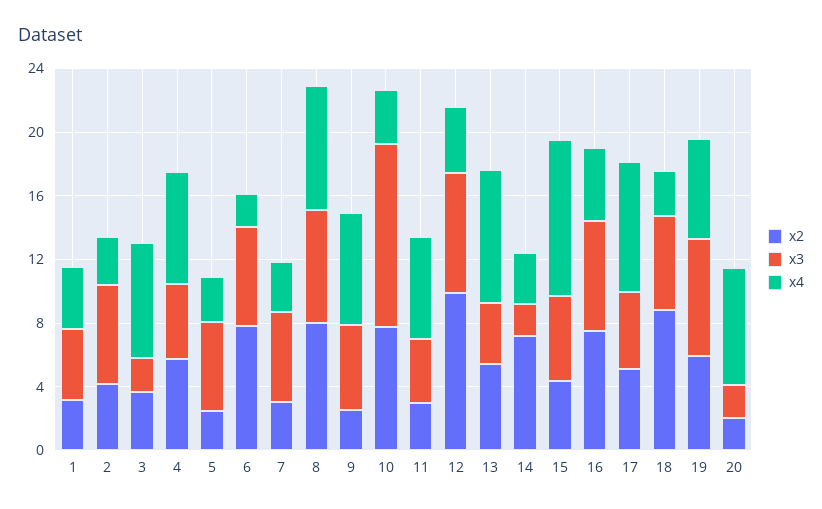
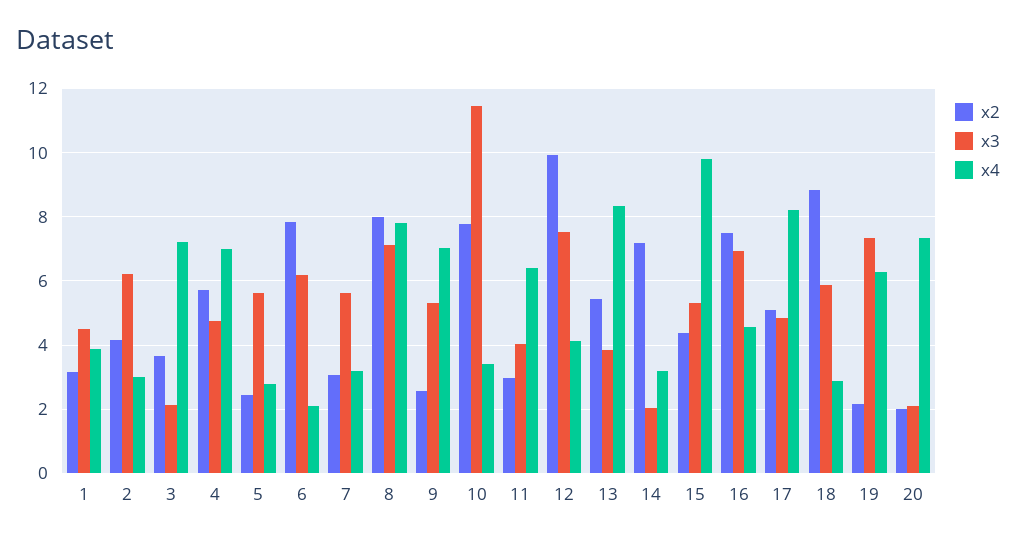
  {
    "x2": {
      "1": 3.2,
      "2": 4.2,
      "3": 3.6,
      "4": 5.8,
      "5": 2.4,
      "6": 7.8,
      "7": 3,
      "8": 8,
      "9": 2.6,
      "10": 7.8,
      "11": 3,
      "12": 10,
      "13": 5.4,
      "14": 7.2,
      "15": 4.4,
      "16": 7.4,
      "17": 5,
      "18": 8.8,
-     "19": 6,
+     "19": 2.2,
      "20": 2
    },
    "x3": {
      "1": 4.4,
      "2": 6.2,
      "3": 2.2,
      "4": 4.8,
      "5": 5.6,
      "6": 6.2,
      "7": 5.6,
      "8": 7.2,
      "9": 5.4,
      "10": 11.4,
      "11": 4,
      "12": 7.6,
      "13": 3.8,
      "14": 2,
      "15": 5.4,
      "16": 7,
      "17": 4.8,
      "18": 5.8,
      "19": 7.4,
      "20": 2.2
    },
    "x4": {
      "1": 3.8,
      "2": 3,
      "3": 7.2,
      "4": 7,
      "5": 2.8,
      "6": 2,
      "7": 3.2,
      "8": 7.8,
      "9": 7,
      "10": 3.4,
      "11": 6.4,
      "12": 4.2,
      "13": 8.4,
      "14": 3.2,
      "15": 9.8,
      "16": 4.6,
      "17": 8.2,
      "18": 2.8,
      "19": 6.2,
      "20": 7.4
    }
  }

